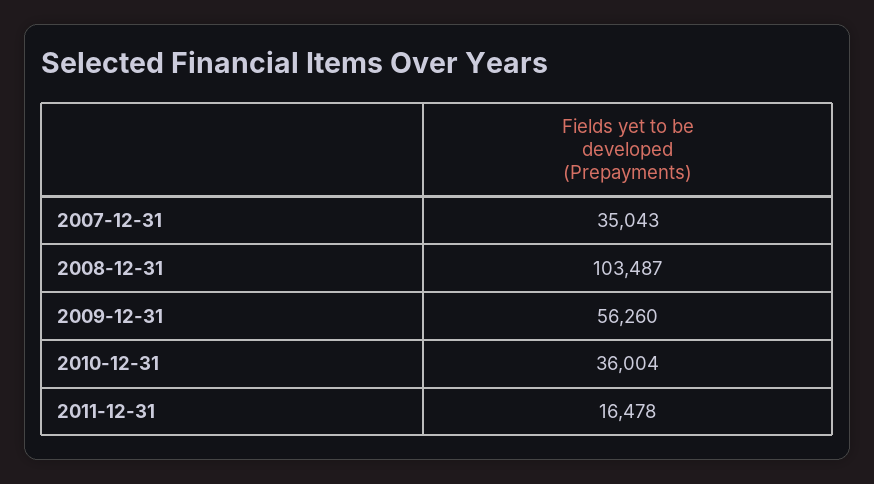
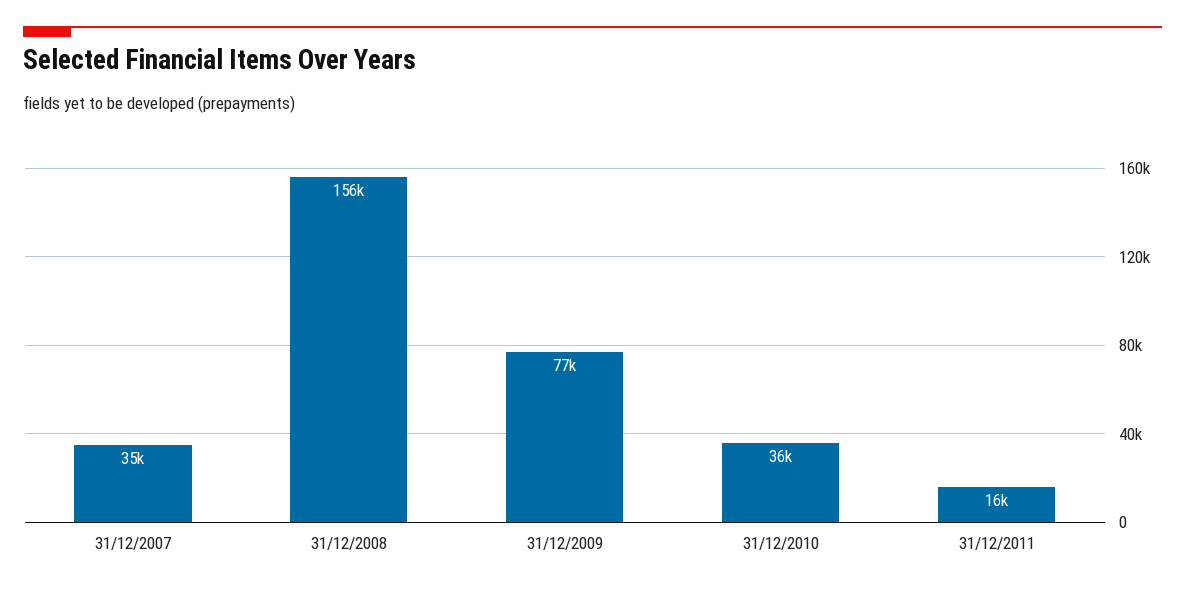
  {
    "2007-12-31": 35043,
-   "2008-12-31": 103487,
+   "2008-12-31": 156000,
-   "2009-12-31": 56260,
+   "2009-12-31": 77000,
    "2010-12-31": 36004,
    "2011-12-31": 16478
  }

